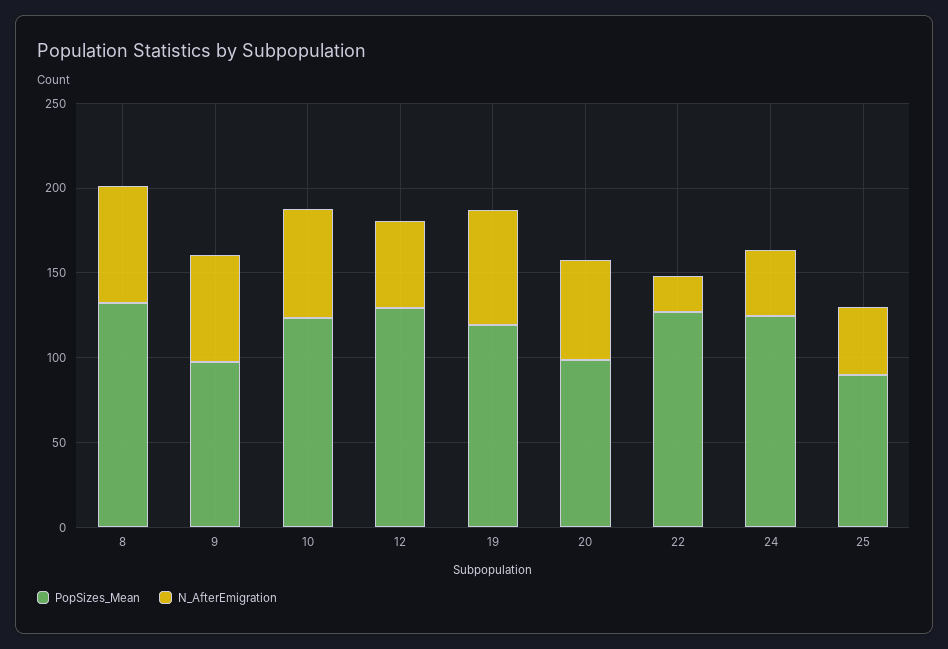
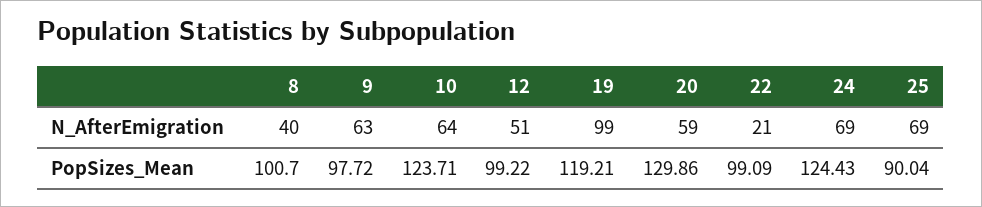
  {
    "PopSizes_Mean": {
-     "8": 130,
+     "8": 100.7,
      "9": 97.72,
      "10": 123.71,
-     "12": 130,
+     "12": 99.22,
      "19": 119.21,
-     "20": 100,
+     "20": 129.86,
-     "22": 130,
+     "22": 99.09,
      "24": 124.43,
      "25": 90.04
    },
    "N_AfterEmigration": {
-     "8": 70,
+     "8": 40,
      "9": 63,
      "10": 64,
      "12": 51,
-     "19": 70,
+     "19": 99,
      "20": 59,
      "22": 21,
-     "24": 40,
+     "24": 69,
-     "25": 40
+     "25": 69
    }
  }

